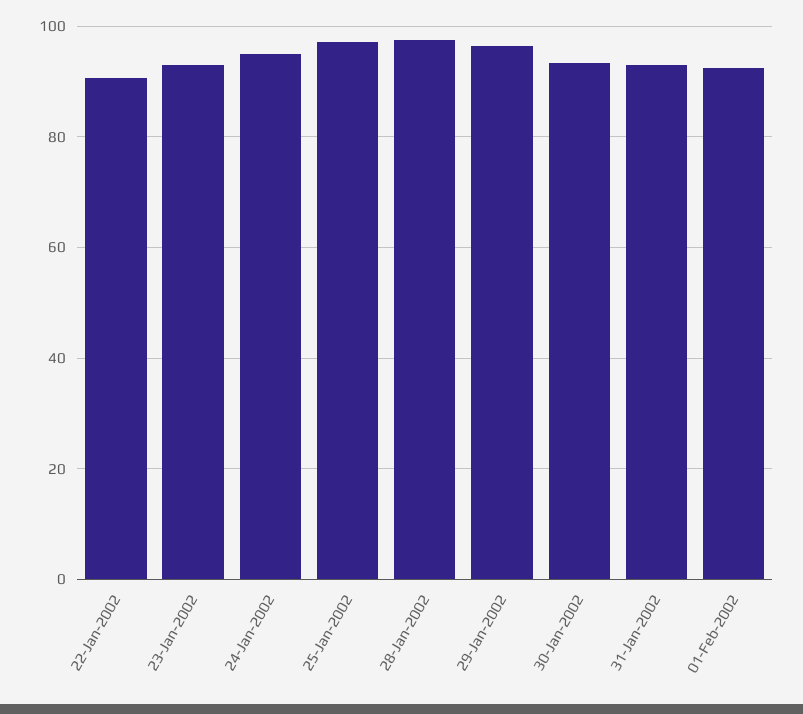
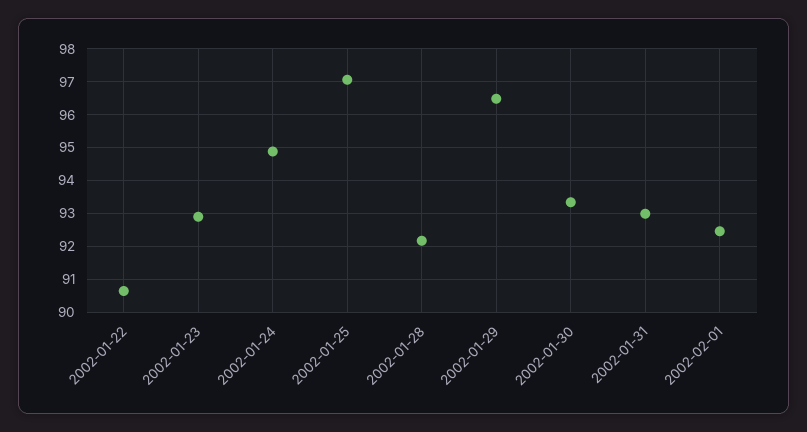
  {
    "22-Jan-2002": 90.6,
    "23-Jan-2002": 93,
    "24-Jan-2002": 94.8,
    "25-Jan-2002": 97,
-   "28-Jan-2002": 98,
+   "28-Jan-2002": 92.2,
    "29-Jan-2002": 96.4,
    "30-Jan-2002": 93.4,
    "31-Jan-2002": 93,
    "01-Feb-2002": 92.4
  }

